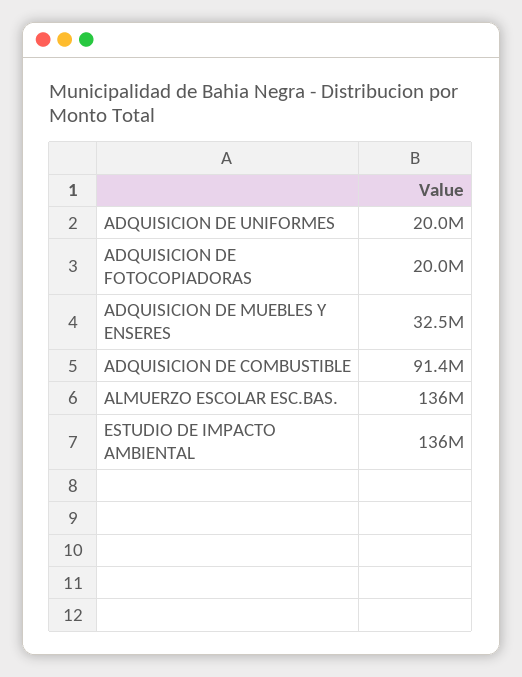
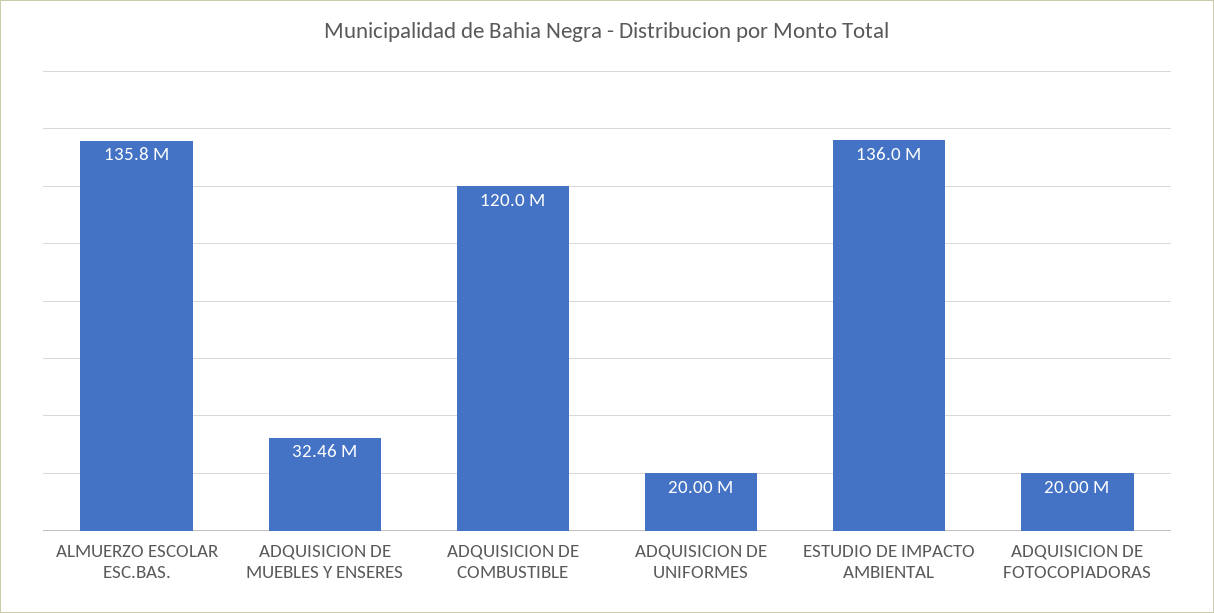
  {
    "ADQUISICION DE UNIFORMES": 20000000,
    "ADQUISICION DE FOTOCOPIADORAS": 20000000,
    "ADQUISICION DE MUEBLES Y ENSERES": 32460000,
-   "ADQUISICION DE COMBUSTIBLE": 91400000,
+   "ADQUISICION DE COMBUSTIBLE": 120000000,
    "ALMUERZO ESCOLAR ESC.BAS.": 135800000,
    "ESTUDIO DE IMPACTO AMBIENTAL": 136000000
  }

